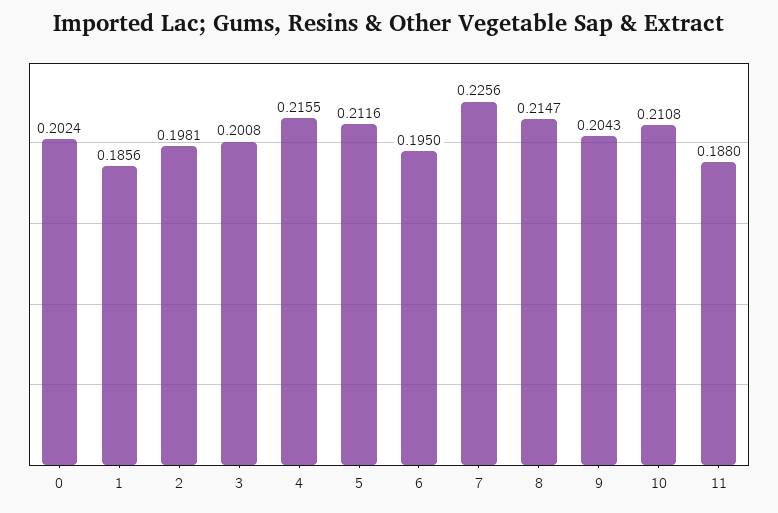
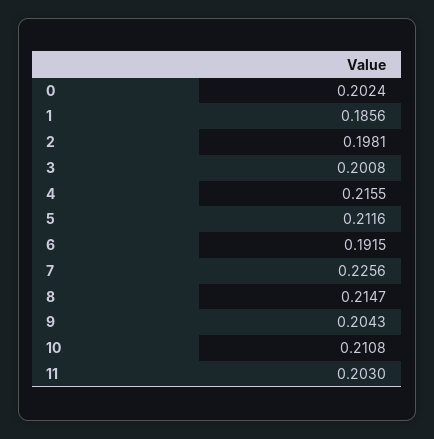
  {
    "0": 0.2024,
    "1": 0.1856,
    "2": 0.1981,
    "3": 0.2008,
    "4": 0.2155,
    "5": 0.2116,
-   "6": 0.195,
+   "6": 0.1915,
    "7": 0.2256,
    "8": 0.2147,
    "9": 0.2043,
    "10": 0.2108,
-   "11": 0.188
+   "11": 0.203
  }

